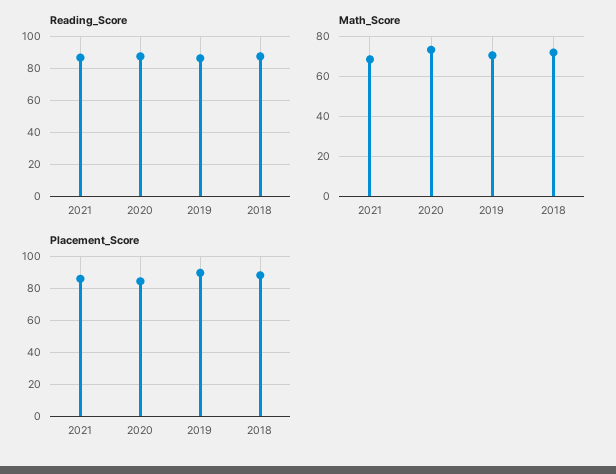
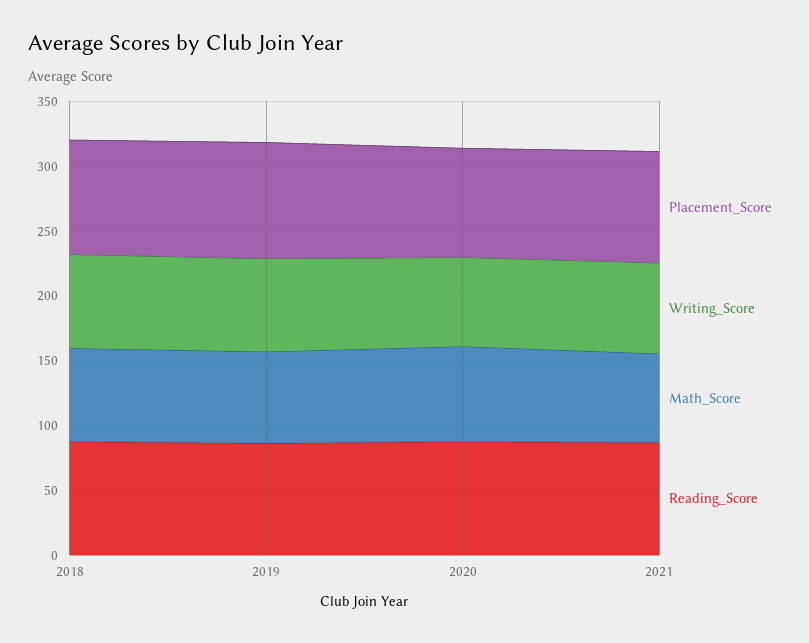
  {
    "Reading_Score": {
      "2021": 85,
      "2020": 90,
      "2019": 85,
      "2018": 90
    },
    "Math_Score": {
      "2021": 70,
      "2020": 75,
      "2019": 70,
      "2018": 70
    },
    "Placement_Score": {
      "2021": 85,
      "2020": 85,
      "2019": 90,
      "2018": 90
-   }
+   },
+   "Writing_Score": {
+     "2018": 70,
+     "2019": 70,
+     "2020": 70,
+     "2021": 70
+   }
  }

